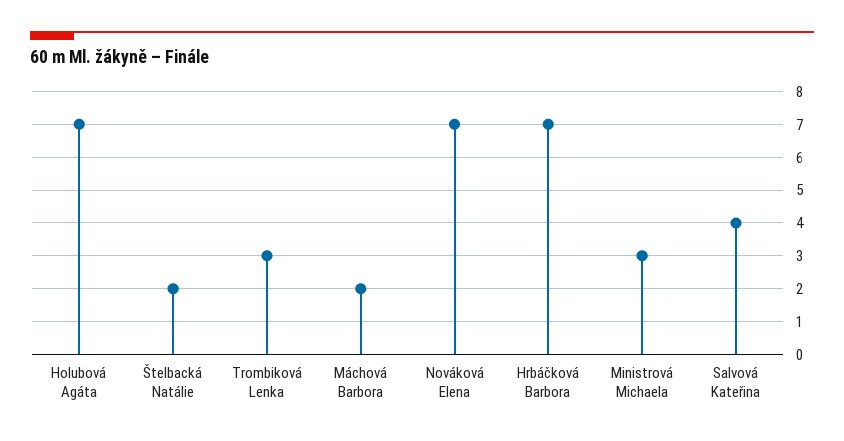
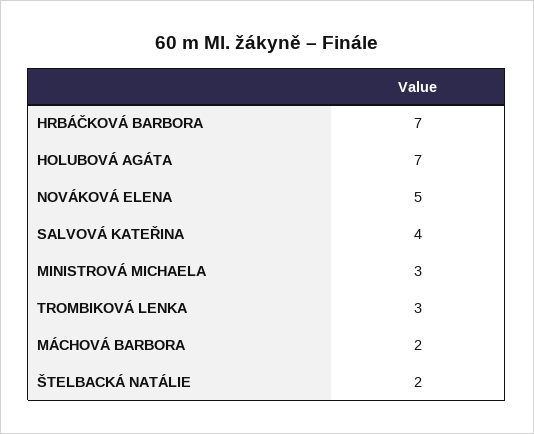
  {
    "Holubová Agáta": 7,
    "Štelbacká Natálie": 2,
    "Trombiková Lenka": 3,
    "Máchová Barbora": 2,
-   "Nováková Elena": 7,
+   "Nováková Elena": 5,
    "Hrbáčková Barbora": 7,
    "Ministrová Michaela": 3,
    "Salvová Kateřina": 4
  }

